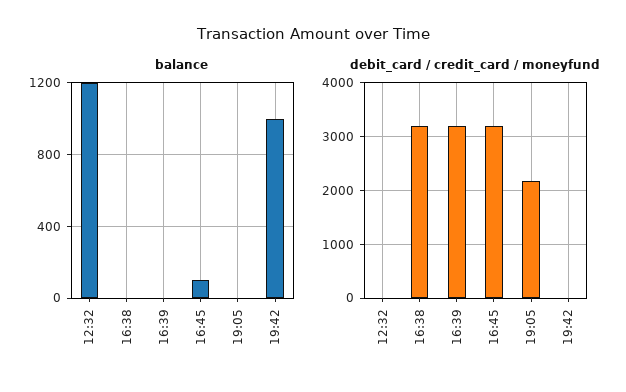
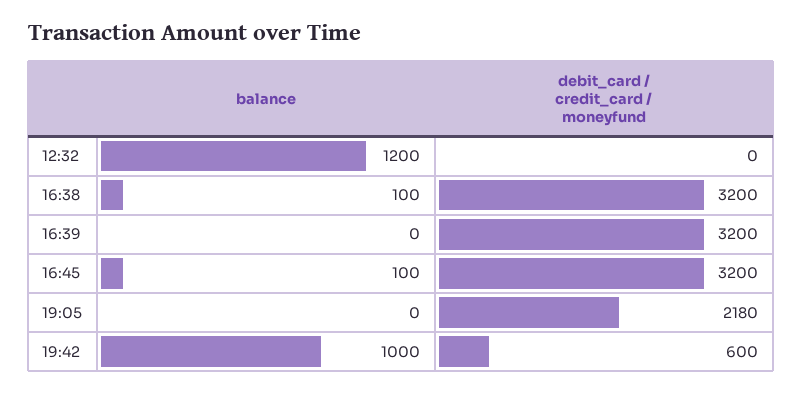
  {
    "balance": {
      "12:32": 1200,
-     "16:38": 0,
+     "16:38": 100,
      "16:39": 0,
      "16:45": 100,
      "19:05": 0,
      "19:42": 1000
    },
    "debit_card / credit_card / moneyfund": {
      "12:32": 0,
      "16:38": 3200,
      "16:39": 3200,
      "16:45": 3200,
      "19:05": 2180,
-     "19:42": 0
+     "19:42": 600
    }
  }

